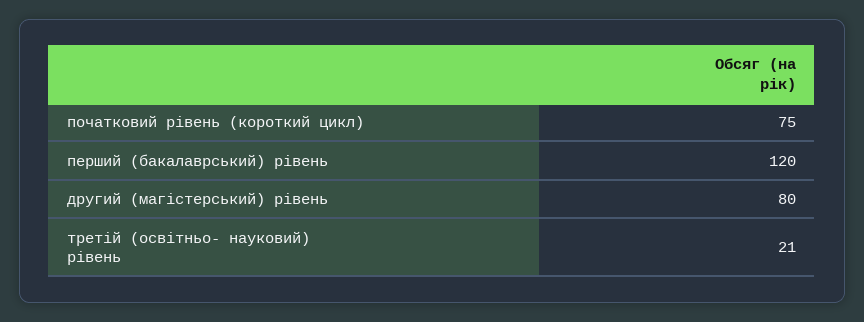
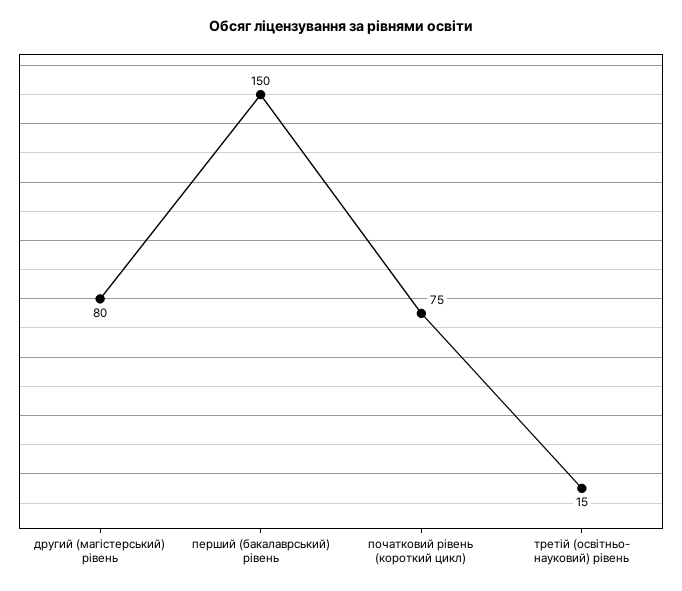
  {
    "початковий рівень (короткий цикл)": 75,
-   "перший (бакалаврський) рівень": 120,
+   "перший (бакалаврський) рівень": 150,
    "другий (магістерський) рівень": 80,
-   "третій (освітньо- науковий) рівень": 21
+   "третій (освітньо- науковий) рівень": 15
  }

